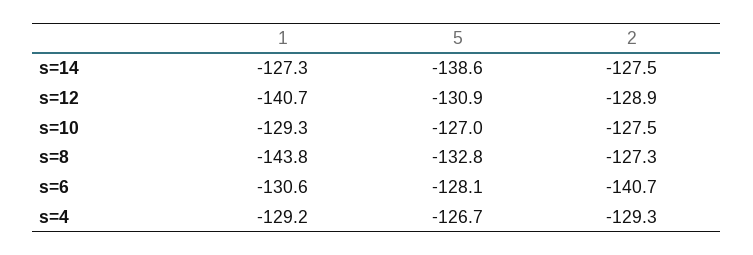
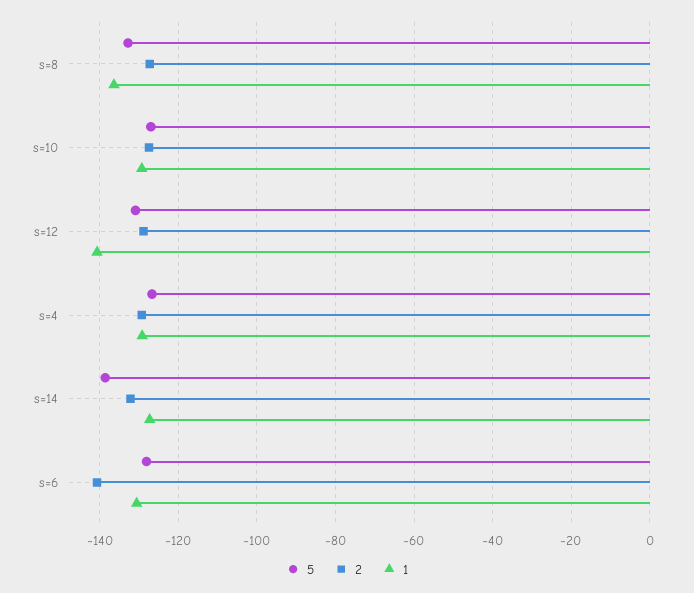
  {
    "1": {
      "s=14": -127.3,
      "s=12": -140.7,
      "s=10": -129.3,
-     "s=8": -143.8,
+     "s=8": -136,
      "s=6": -130.6,
      "s=4": -129.2
    },
    "5": {
      "s=14": -138.6,
      "s=12": -130.9,
      "s=10": -127,
      "s=8": -132.8,
      "s=6": -128.1,
      "s=4": -126.7
    },
    "2": {
-     "s=14": -127.5,
+     "s=14": -132,
      "s=12": -128.9,
      "s=10": -127.5,
      "s=8": -127.3,
      "s=6": -140.7,
      "s=4": -129.3
    }
  }

